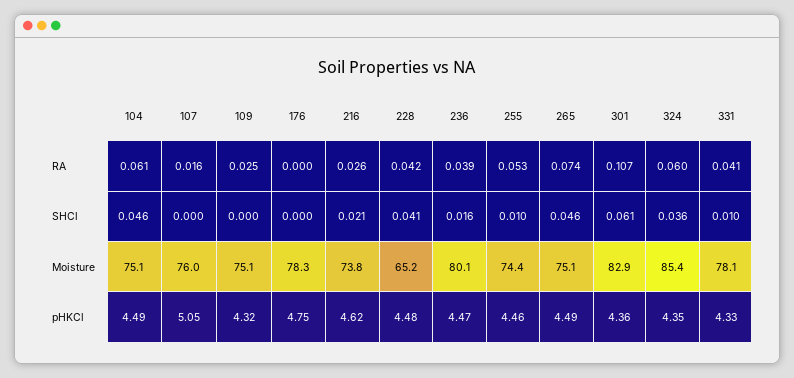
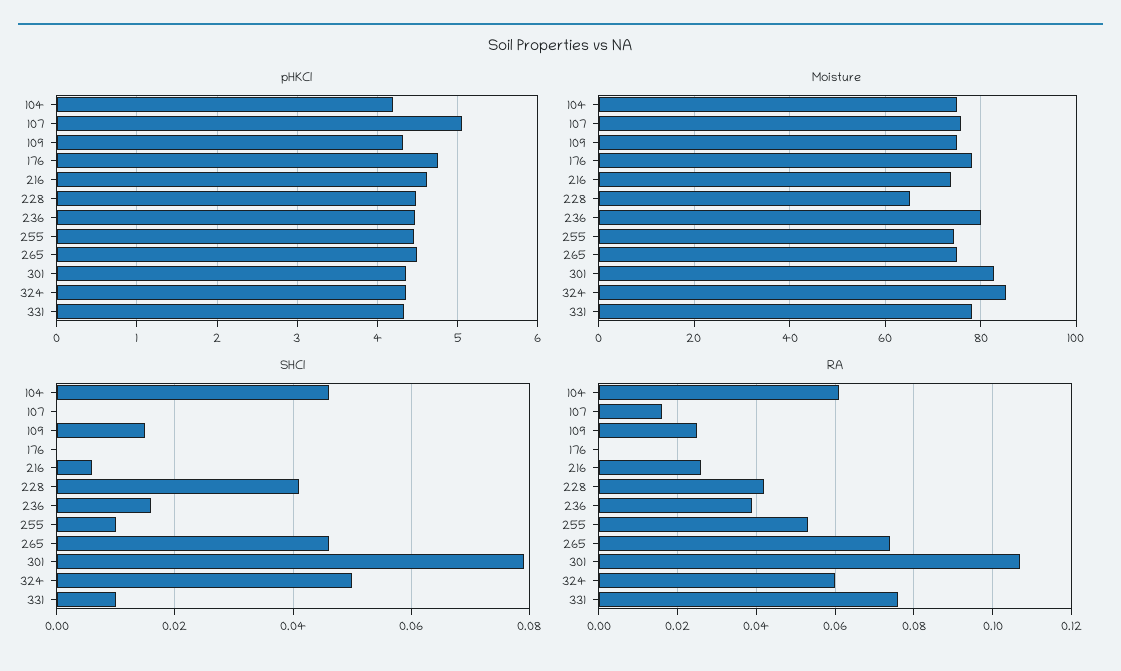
  {
    "RA": {
      "104": 0.061,
      "107": 0.016,
      "109": 0.025,
      "176": 0,
      "216": 0.026,
      "228": 0.042,
      "236": 0.039,
      "255": 0.053,
      "265": 0.074,
      "301": 0.107,
      "324": 0.06,
-     "331": 0.041
+     "331": 0.075
    },
    "SHCl": {
      "104": 0.046,
      "107": 0,
-     "109": 0,
+     "109": 0.015,
      "176": 0,
-     "216": 0.021,
+     "216": 0.005,
      "228": 0.041,
      "236": 0.016,
      "255": 0.01,
      "265": 0.046,
-     "301": 0.061,
+     "301": 0.08,
-     "324": 0.036,
+     "324": 0.05,
      "331": 0.01
    },
    "Moisture": {
      "104": 75.1,
      "107": 76,
      "109": 75.1,
      "176": 78.3,
      "216": 73.8,
      "228": 65.2,
      "236": 80.1,
      "255": 74.4,
      "265": 75.1,
      "301": 82.9,
      "324": 85.4,
      "331": 78.1
    },
    "pHKCl": {
-     "104": 4.49,
+     "104": 4.2,
      "107": 5.05,
      "109": 4.32,
      "176": 4.75,
      "216": 4.62,
      "228": 4.48,
      "236": 4.47,
      "255": 4.46,
      "265": 4.49,
      "301": 4.36,
      "324": 4.35,
      "331": 4.33
    }
  }

